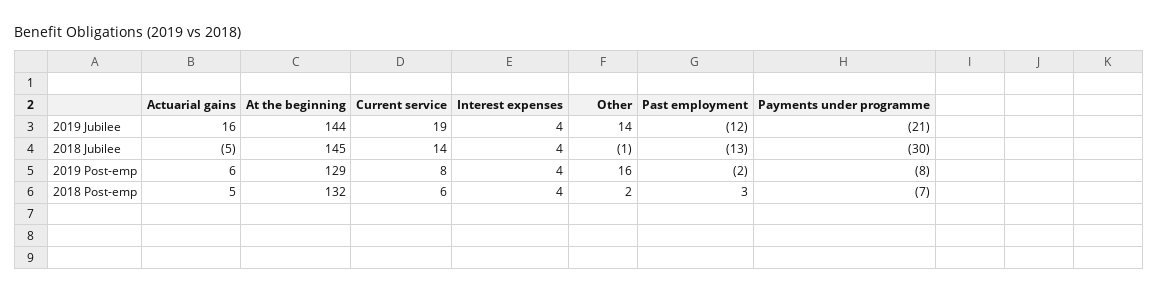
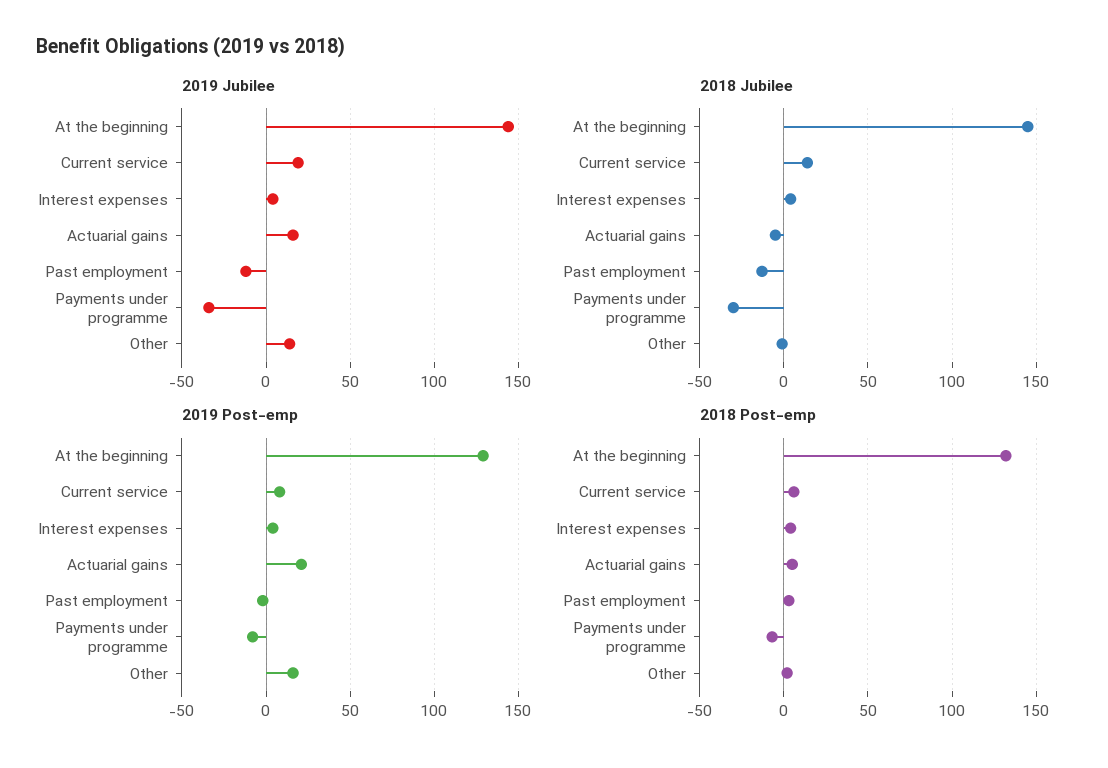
  {
    "2019 Jubilee": {
      "Actuarial gains": 16,
      "At the beginning": 144,
      "Current service": 19,
      "Interest expenses": 4,
      "Other": 14,
      "Past employment": -12,
-     "Payments under programme": -21
+     "Payments under programme": -35
    },
    "2018 Jubilee": {
      "Actuarial gains": -5,
      "At the beginning": 145,
      "Current service": 14,
      "Interest expenses": 4,
      "Other": -1,
      "Past employment": -13,
      "Payments under programme": -30
    },
    "2019 Post-emp": {
-     "Actuarial gains": 6,
+     "Actuarial gains": 20,
      "At the beginning": 129,
      "Current service": 8,
      "Interest expenses": 4,
      "Other": 16,
      "Past employment": -2,
      "Payments under programme": -8
    },
    "2018 Post-emp": {
      "Actuarial gains": 5,
      "At the beginning": 132,
      "Current service": 6,
      "Interest expenses": 4,
      "Other": 2,
      "Past employment": 3,
      "Payments under programme": -7
    }
  }

